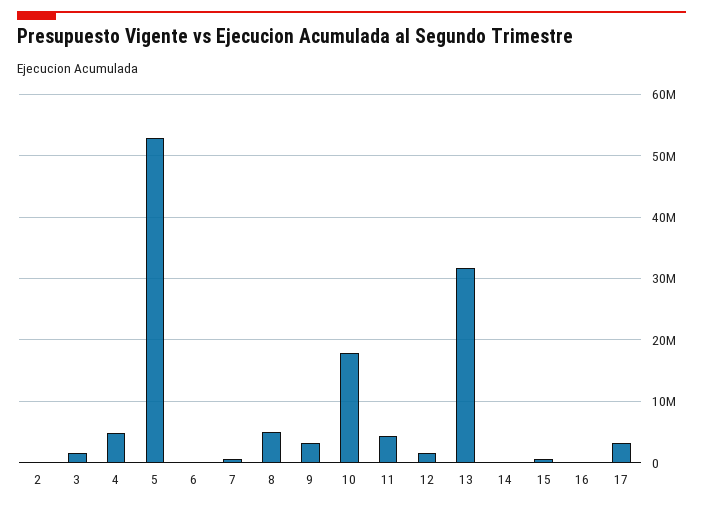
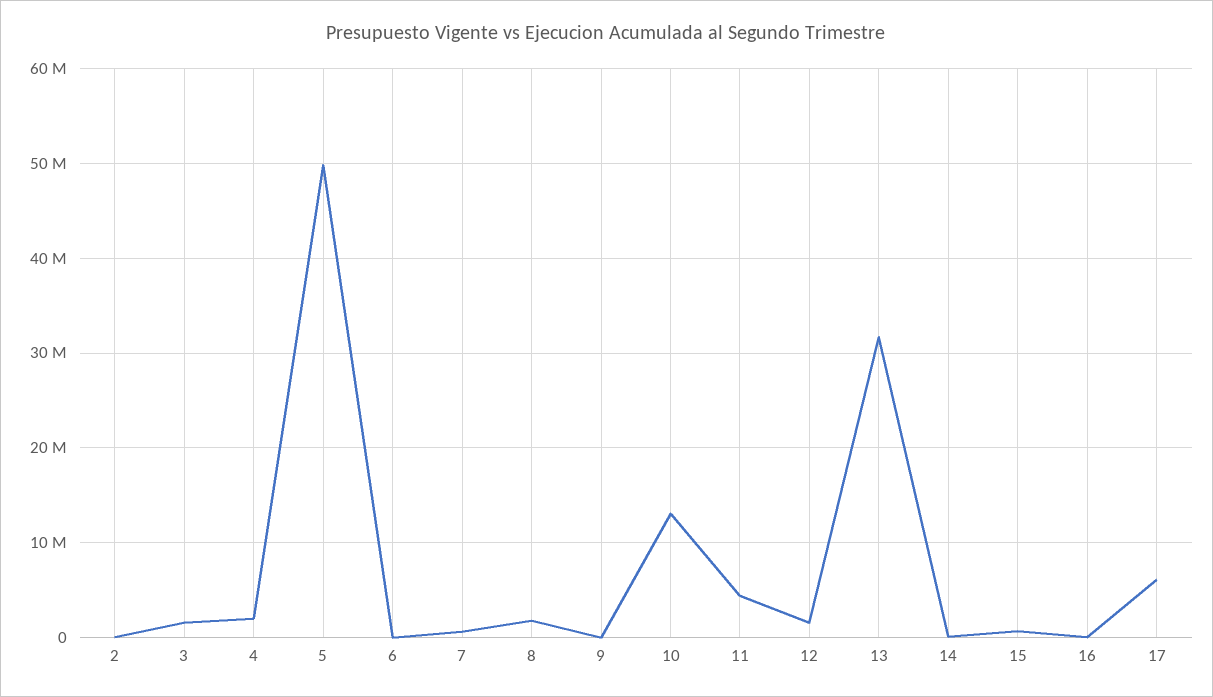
  {
    "2": 0,
    "3": 2000000,
-   "4": 5000000,
+   "4": 2000000,
-   "5": 53000000,
+   "5": 50000000,
    "6": 0,
    "7": 1000000,
-   "8": 5000000,
+   "8": 2000000,
-   "9": 3000000,
+   "9": 0,
-   "10": 18000000,
+   "10": 13000000,
    "11": 4000000,
    "12": 2000000,
    "13": 32000000,
    "14": 0,
    "15": 1000000,
    "16": 0,
-   "17": 3000000
+   "17": 6000000
  }

